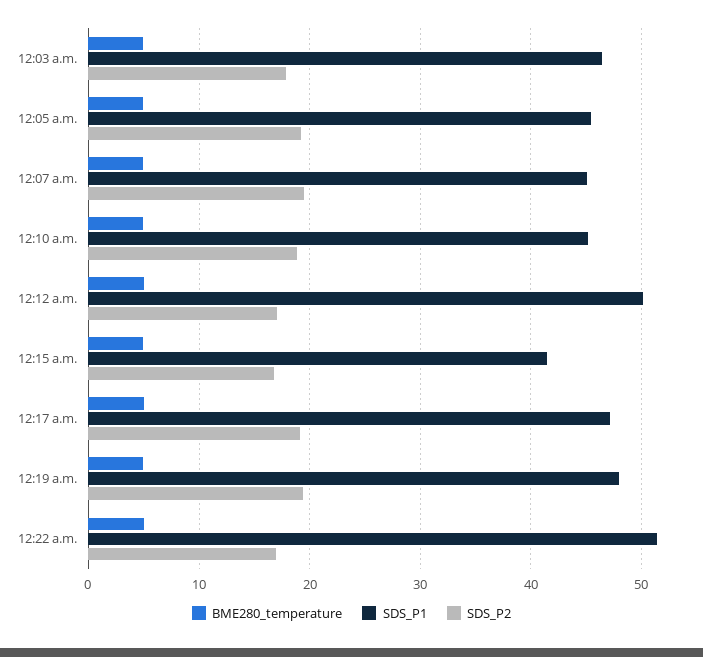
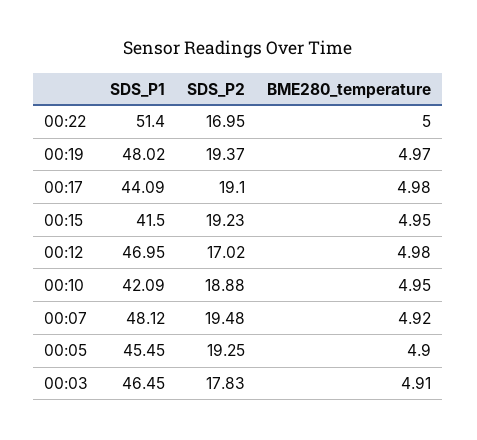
  {
    "BME280_temperature": {
      "12:03 a.m.": 4.91,
      "12:05 a.m.": 4.9,
      "12:07 a.m.": 4.92,
      "12:10 a.m.": 4.95,
      "12:12 a.m.": 4.98,
      "12:15 a.m.": 4.95,
      "12:17 a.m.": 4.98,
      "12:19 a.m.": 4.97,
      "12:22 a.m.": 5
    },
    "SDS_P1": {
      "12:03 a.m.": 46.45,
      "12:05 a.m.": 45.45,
-     "12:07 a.m.": 45,
+     "12:07 a.m.": 48.12,
-     "12:10 a.m.": 45,
+     "12:10 a.m.": 42.09,
-     "12:12 a.m.": 50,
+     "12:12 a.m.": 46.95,
      "12:15 a.m.": 41.5,
-     "12:17 a.m.": 47,
+     "12:17 a.m.": 44.09,
      "12:19 a.m.": 48.02,
      "12:22 a.m.": 51.4
    },
    "SDS_P2": {
      "12:03 a.m.": 17.83,
      "12:05 a.m.": 19.25,
      "12:07 a.m.": 19.48,
      "12:10 a.m.": 18.88,
      "12:12 a.m.": 17.02,
-     "12:15 a.m.": 17,
+     "12:15 a.m.": 19.23,
      "12:17 a.m.": 19.1,
      "12:19 a.m.": 19.37,
      "12:22 a.m.": 16.95
    }
  }

